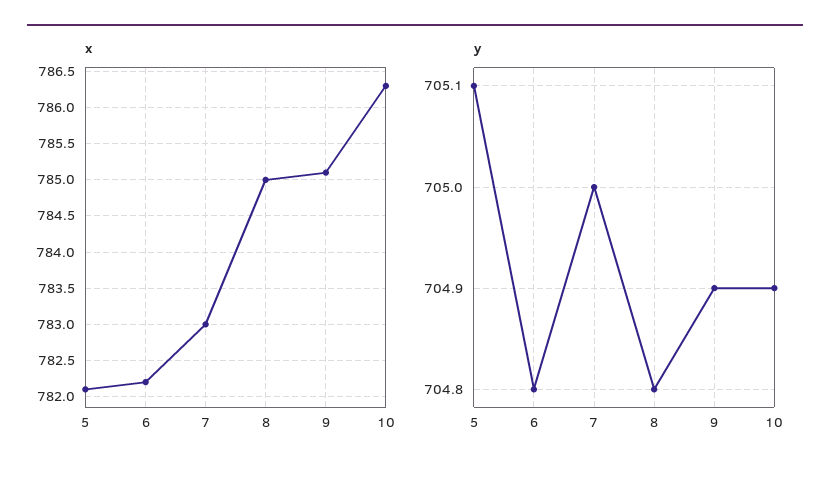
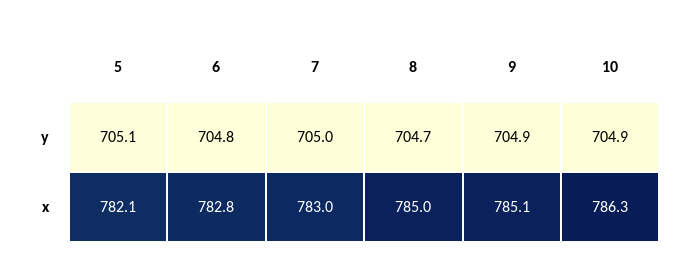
  {
    "x": {
      "5": 782.1,
-     "6": 782.2,
+     "6": 782.8,
      "7": 783,
      "8": 785,
      "9": 785.1,
      "10": 786.3
    },
    "y": {
      "5": 705.1,
      "6": 704.8,
      "7": 705,
-     "8": 704.8,
+     "8": 704.7,
      "9": 704.9,
      "10": 704.9
    }
  }

